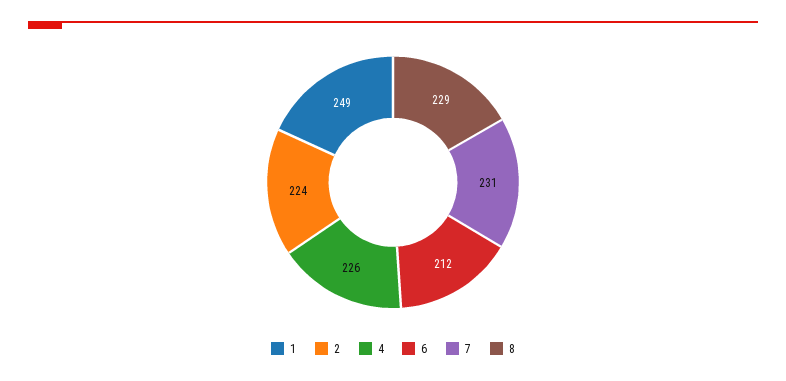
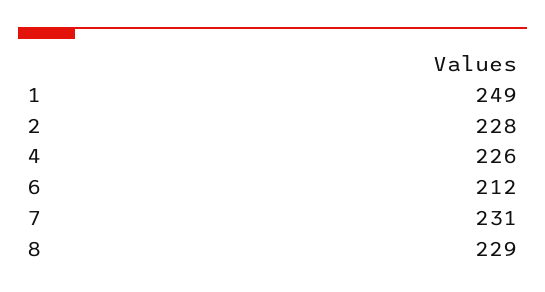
  {
    "1": 249,
-   "2": 224,
+   "2": 228,
    "4": 226,
    "6": 212,
    "7": 231,
    "8": 229
  }

